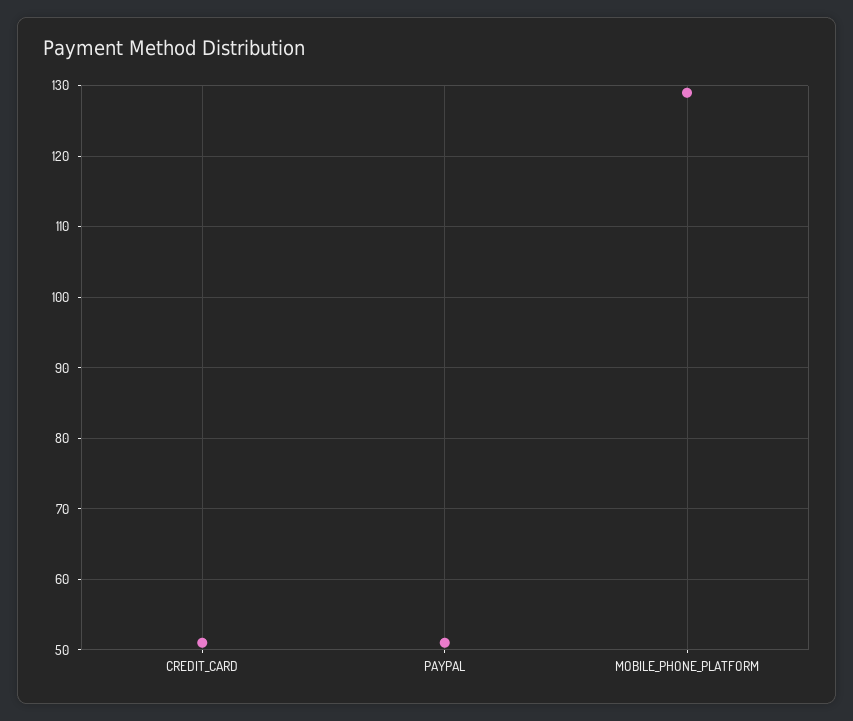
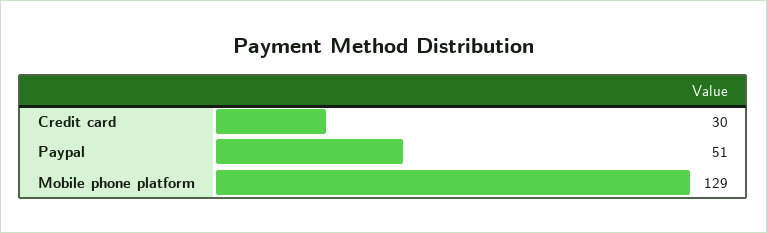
  {
-   "CREDIT_CARD": 51,
+   "CREDIT_CARD": 30,
    "PAYPAL": 51,
    "MOBILE_PHONE_PLATFORM": 129
  }

